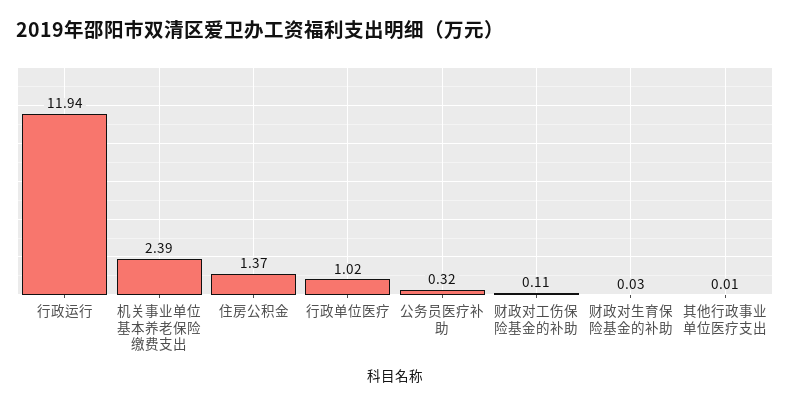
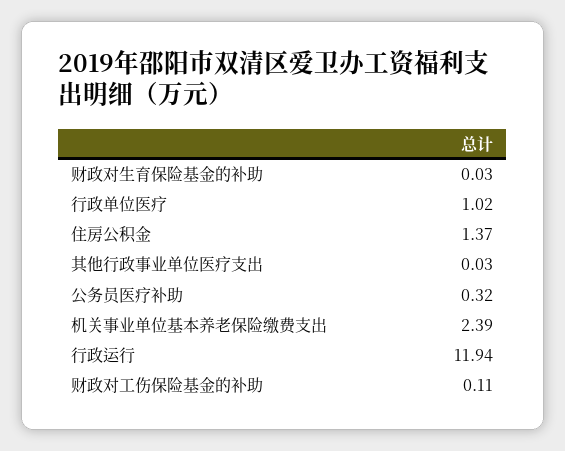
  {
    "行政运行": 11.94,
    "机关事业单位基本养老保险缴费支出": 2.39,
    "住房公积金": 1.37,
    "行政单位医疗": 1.02,
    "公务员医疗补助": 0.32,
    "财政对工伤保险基金的补助": 0.11,
    "财政对生育保险基金的补助": 0.03,
-   "其他行政事业单位医疗支出": 0.01
+   "其他行政事业单位医疗支出": 0.03
  }

